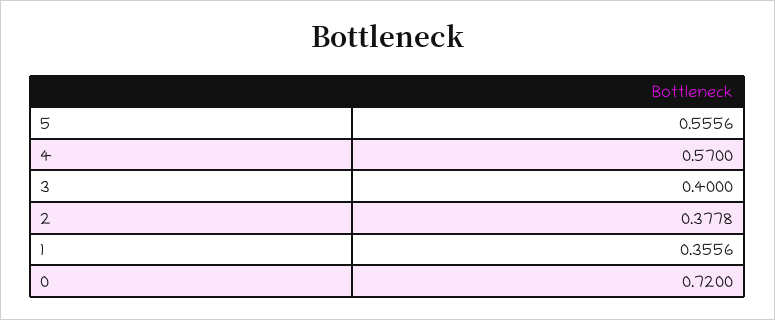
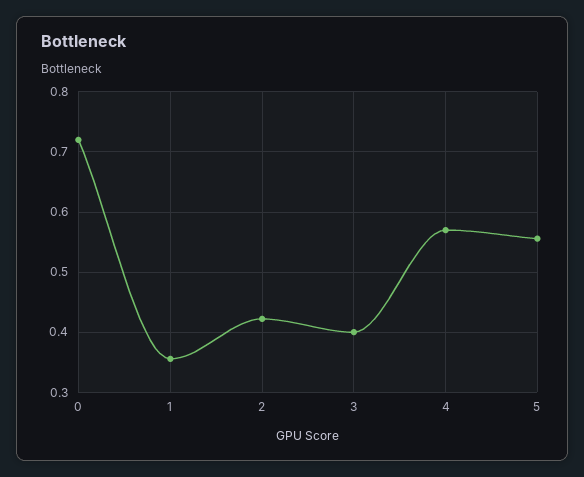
  {
    "5": 0.5556,
    "4": 0.57,
    "3": 0.4,
-   "2": 0.3778,
+   "2": 0.42,
    "1": 0.3556,
    "0": 0.72
  }

